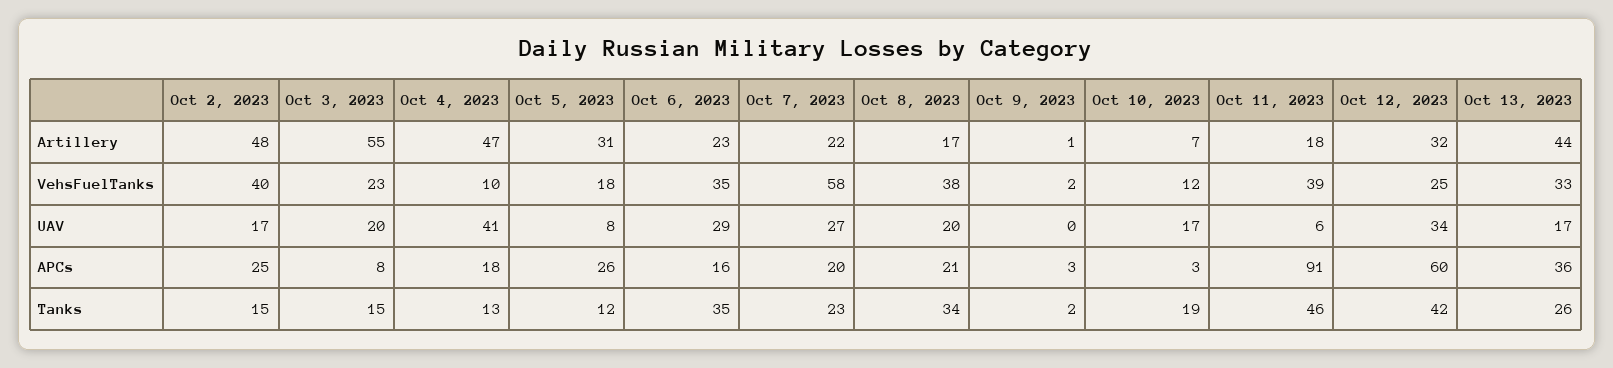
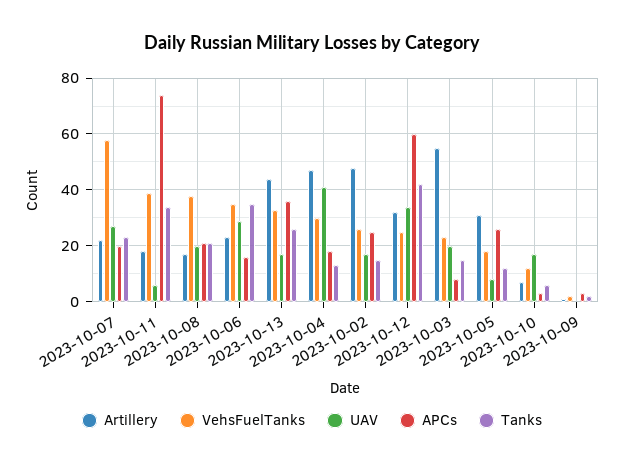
  {
    "Artillery": {
      "Oct 2, 2023": 48,
      "Oct 3, 2023": 55,
      "Oct 4, 2023": 47,
      "Oct 5, 2023": 31,
      "Oct 6, 2023": 23,
      "Oct 7, 2023": 22,
      "Oct 8, 2023": 17,
      "Oct 9, 2023": 1,
      "Oct 10, 2023": 7,
      "Oct 11, 2023": 18,
      "Oct 12, 2023": 32,
      "Oct 13, 2023": 44
    },
    "VehsFuelTanks": {
-     "Oct 2, 2023": 40,
+     "Oct 2, 2023": 25,
      "Oct 3, 2023": 23,
-     "Oct 4, 2023": 10,
+     "Oct 4, 2023": 30,
      "Oct 5, 2023": 18,
      "Oct 6, 2023": 35,
      "Oct 7, 2023": 58,
      "Oct 8, 2023": 38,
      "Oct 9, 2023": 2,
      "Oct 10, 2023": 12,
      "Oct 11, 2023": 39,
      "Oct 12, 2023": 25,
      "Oct 13, 2023": 33
    },
    "UAV": {
      "Oct 2, 2023": 17,
      "Oct 3, 2023": 20,
      "Oct 4, 2023": 41,
      "Oct 5, 2023": 8,
      "Oct 6, 2023": 29,
      "Oct 7, 2023": 27,
      "Oct 8, 2023": 20,
      "Oct 9, 2023": 0,
      "Oct 10, 2023": 17,
      "Oct 11, 2023": 6,
      "Oct 12, 2023": 34,
      "Oct 13, 2023": 17
    },
    "APCs": {
      "Oct 2, 2023": 25,
      "Oct 3, 2023": 8,
      "Oct 4, 2023": 18,
      "Oct 5, 2023": 26,
      "Oct 6, 2023": 16,
      "Oct 7, 2023": 20,
      "Oct 8, 2023": 21,
      "Oct 9, 2023": 3,
      "Oct 10, 2023": 3,
-     "Oct 11, 2023": 91,
+     "Oct 11, 2023": 75,
      "Oct 12, 2023": 60,
      "Oct 13, 2023": 36
    },
    "Tanks": {
      "Oct 2, 2023": 15,
      "Oct 3, 2023": 15,
      "Oct 4, 2023": 13,
      "Oct 5, 2023": 12,
      "Oct 6, 2023": 35,
      "Oct 7, 2023": 23,
-     "Oct 8, 2023": 34,
+     "Oct 8, 2023": 20,
      "Oct 9, 2023": 2,
-     "Oct 10, 2023": 19,
+     "Oct 10, 2023": 5,
-     "Oct 11, 2023": 46,
+     "Oct 11, 2023": 35,
      "Oct 12, 2023": 42,
      "Oct 13, 2023": 26
    }
  }

